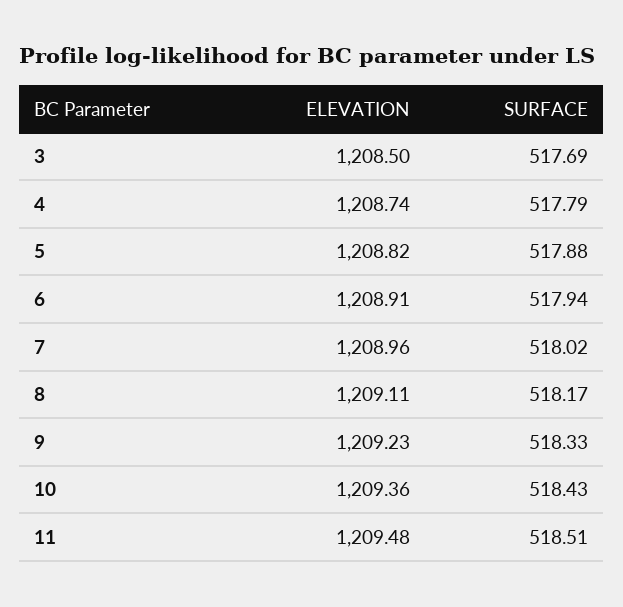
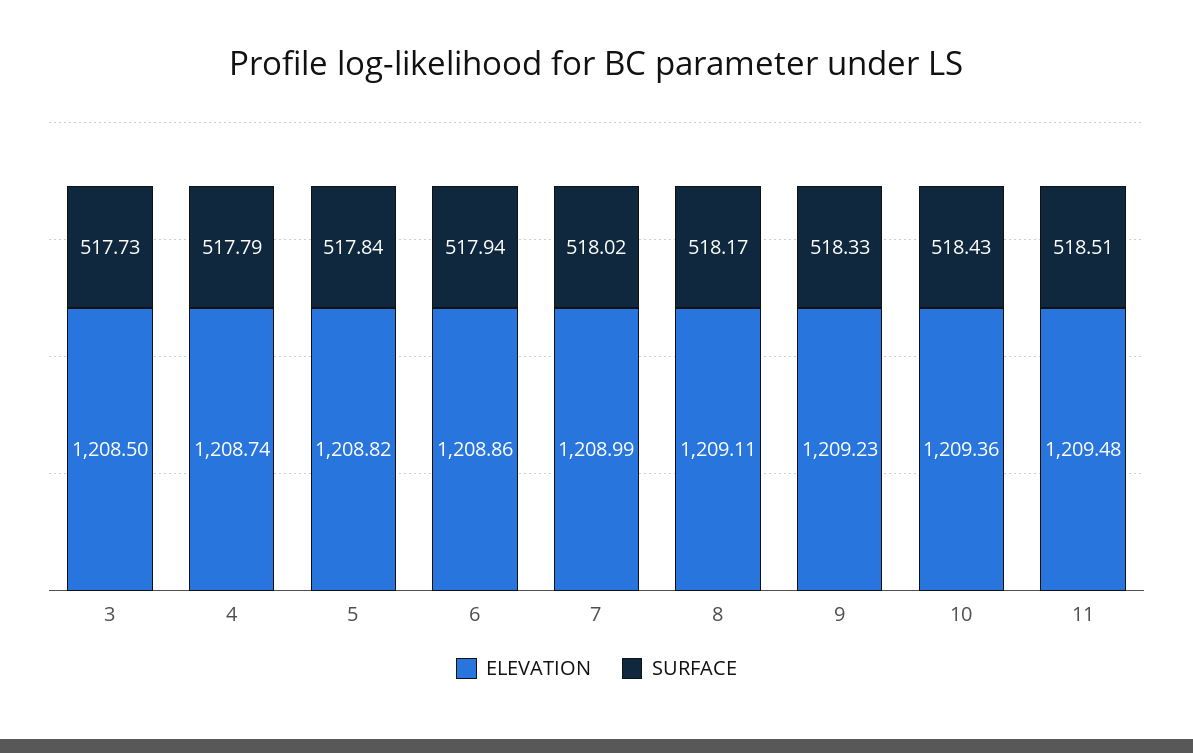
  {
    "ELEVATION": {
      "3": 1208.5,
      "4": 1208.74,
      "5": 1208.82,
-     "6": 1208.91,
+     "6": 1208.86,
-     "7": 1208.96,
+     "7": 1208.99,
      "8": 1209.11,
      "9": 1209.23,
      "10": 1209.36,
      "11": 1209.48
    },
    "SURFACE": {
-     "3": 517.69,
+     "3": 517.73,
      "4": 517.79,
-     "5": 517.88,
+     "5": 517.84,
      "6": 517.94,
      "7": 518.02,
      "8": 518.17,
      "9": 518.33,
      "10": 518.43,
      "11": 518.51
    }
  }

